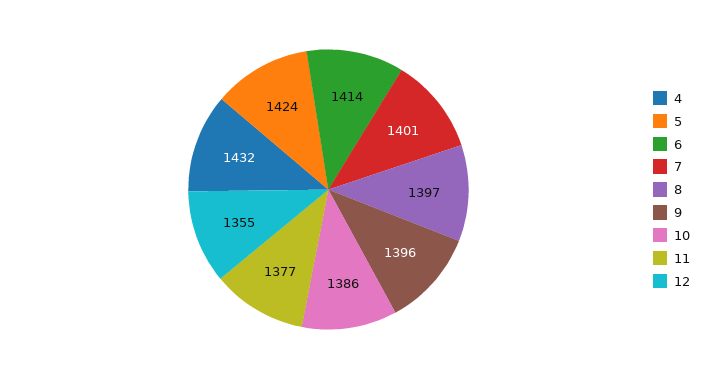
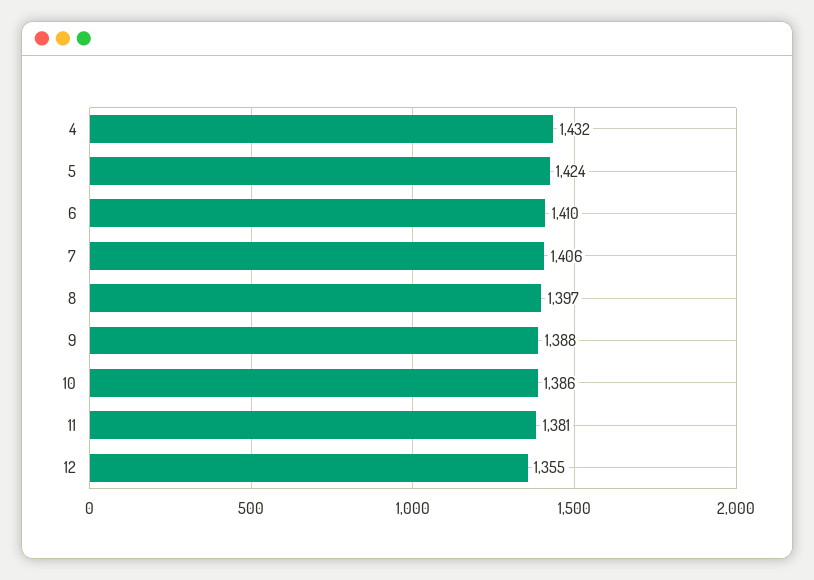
  {
    "4": 1432,
    "5": 1424,
-   "6": 1414,
+   "6": 1410,
-   "7": 1401,
+   "7": 1406,
    "8": 1397,
-   "9": 1396,
+   "9": 1388,
    "10": 1386,
-   "11": 1377,
+   "11": 1381,
    "12": 1355
  }

